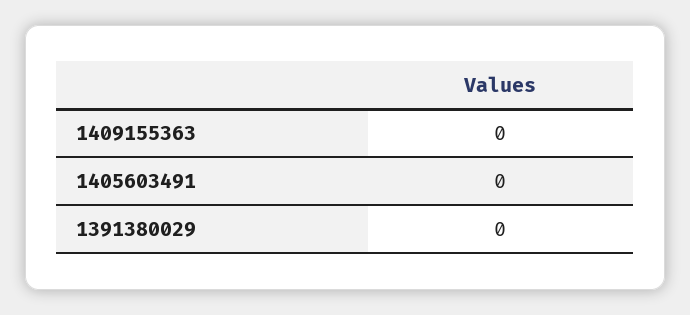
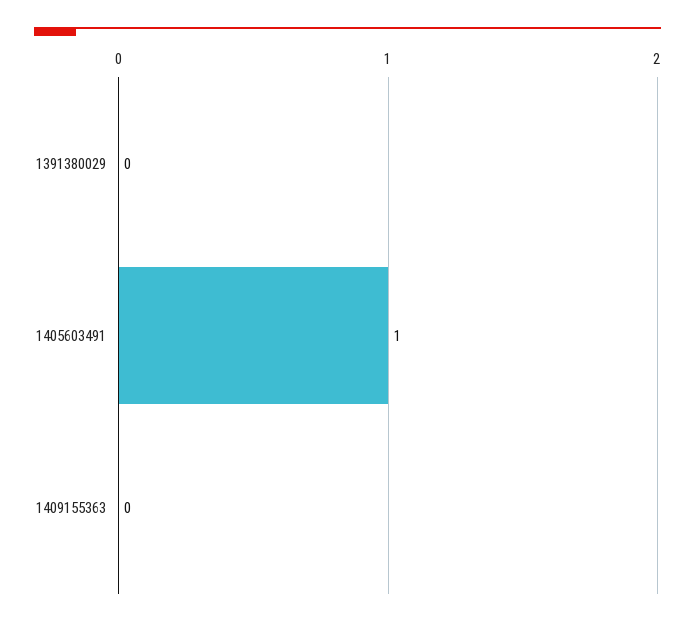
  {
    "1409155363": 0,
-   "1405603491": 0,
+   "1405603491": 1,
    "1391380029": 0
  }

